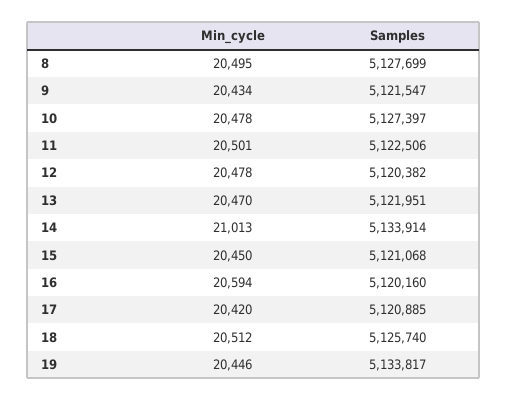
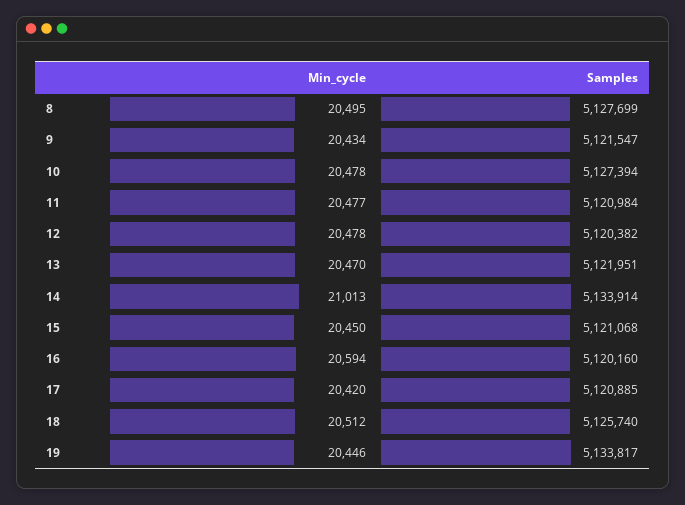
  {
    "Min_cycle": {
      "8": 20495,
      "9": 20434,
      "10": 20478,
-     "11": 20501,
+     "11": 20477,
      "12": 20478,
      "13": 20470,
      "14": 21013,
      "15": 20450,
      "16": 20594,
      "17": 20420,
      "18": 20512,
      "19": 20446
    },
    "Samples": {
      "8": 5127699,
      "9": 5121547,
-     "10": 5127397,
+     "10": 5127394,
-     "11": 5122506,
+     "11": 5120984,
      "12": 5120382,
      "13": 5121951,
      "14": 5133914,
      "15": 5121068,
      "16": 5120160,
      "17": 5120885,
      "18": 5125740,
      "19": 5133817
    }
  }

